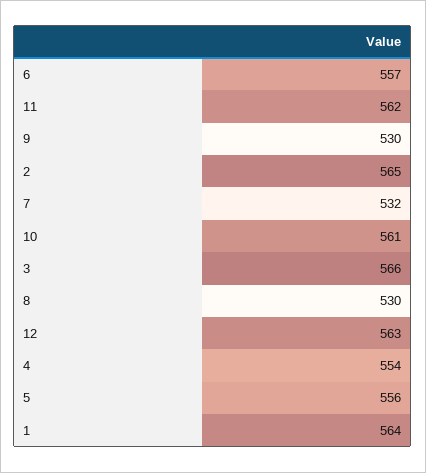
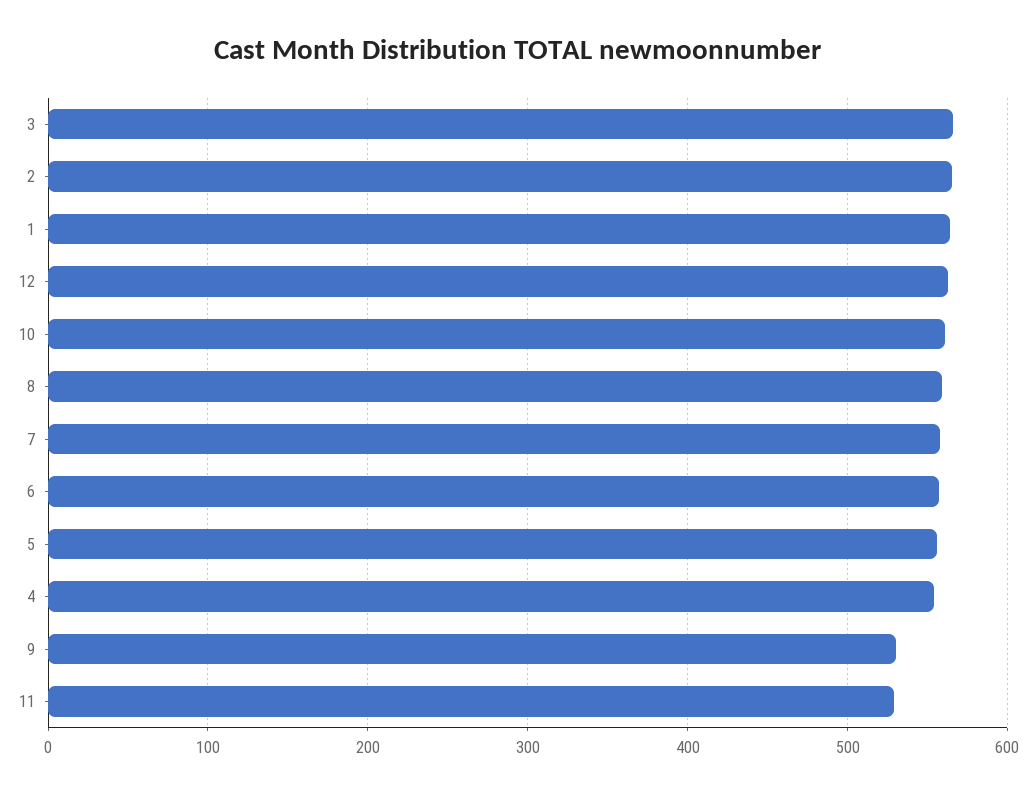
  {
    "6": 557,
-   "11": 562,
+   "11": 530,
    "9": 530,
    "2": 565,
-   "7": 532,
+   "7": 560,
    "10": 561,
    "3": 566,
-   "8": 530,
+   "8": 560,
    "12": 563,
    "4": 554,
    "5": 556,
    "1": 564
  }

